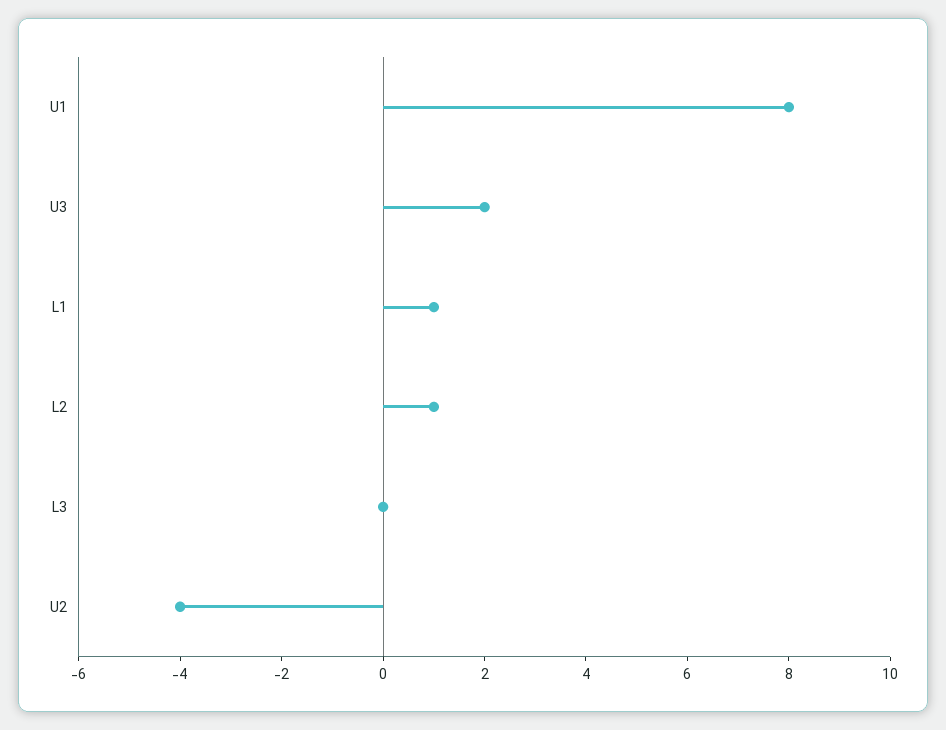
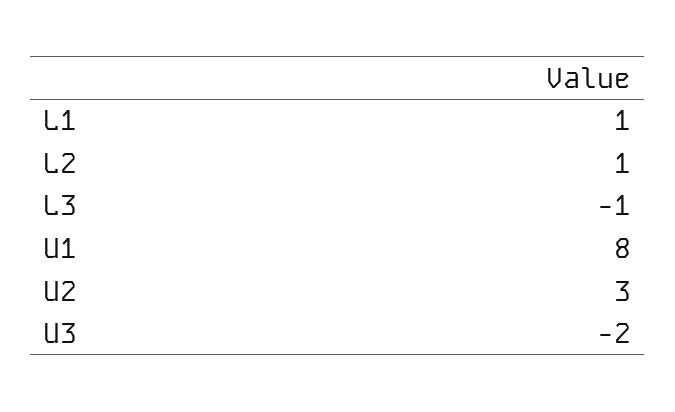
  {
    "U1": 8,
-   "U3": 2,
+   "U3": -2,
    "L1": 1,
    "L2": 1,
-   "L3": 0,
+   "L3": -1,
-   "U2": -4
+   "U2": 3
  }

